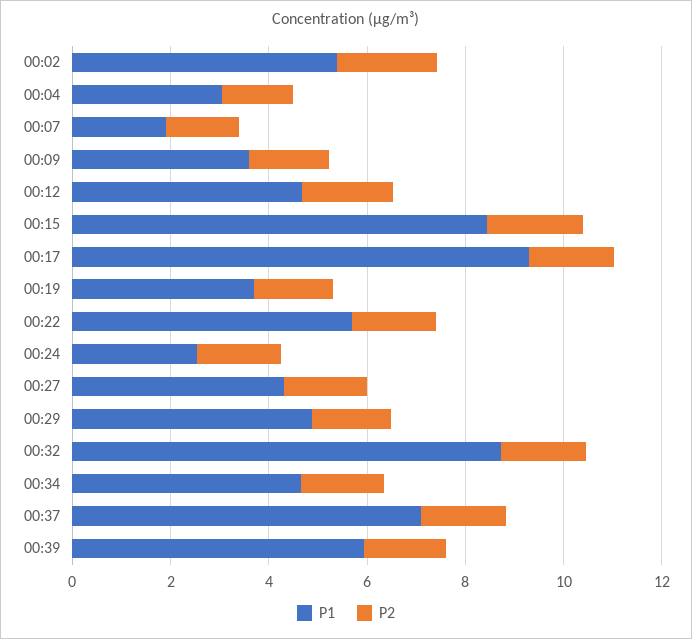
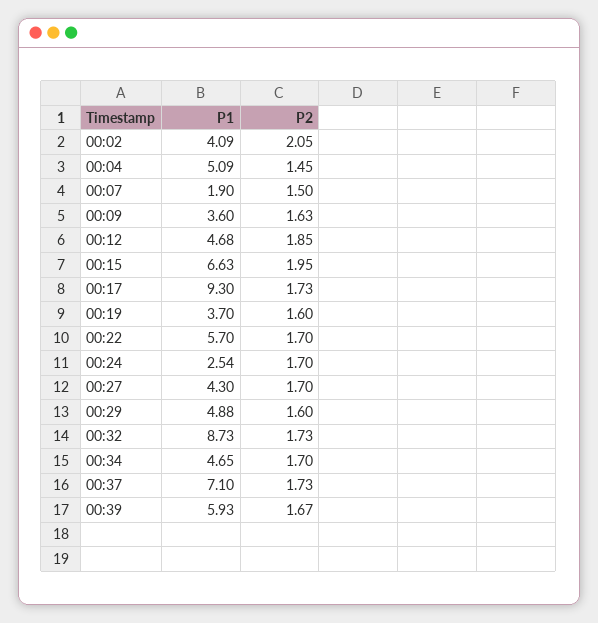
  {
    "P1": {
-     "00:02": 5.5,
+     "00:02": 4.09,
-     "00:04": 3,
+     "00:04": 5.09,
      "00:07": 1.9,
      "00:09": 3.6,
      "00:12": 4.68,
-     "00:15": 8.5,
+     "00:15": 6.63,
      "00:17": 9.3,
      "00:19": 3.7,
      "00:22": 5.7,
      "00:24": 2.54,
      "00:27": 4.3,
      "00:29": 4.88,
      "00:32": 8.73,
      "00:34": 4.65,
      "00:37": 7.1,
      "00:39": 5.93
    },
    "P2": {
      "00:02": 2.05,
      "00:04": 1.45,
      "00:07": 1.5,
      "00:09": 1.63,
      "00:12": 1.85,
      "00:15": 1.95,
      "00:17": 1.73,
      "00:19": 1.6,
      "00:22": 1.7,
      "00:24": 1.7,
      "00:27": 1.7,
      "00:29": 1.6,
      "00:32": 1.73,
      "00:34": 1.7,
      "00:37": 1.73,
      "00:39": 1.67
    }
  }

